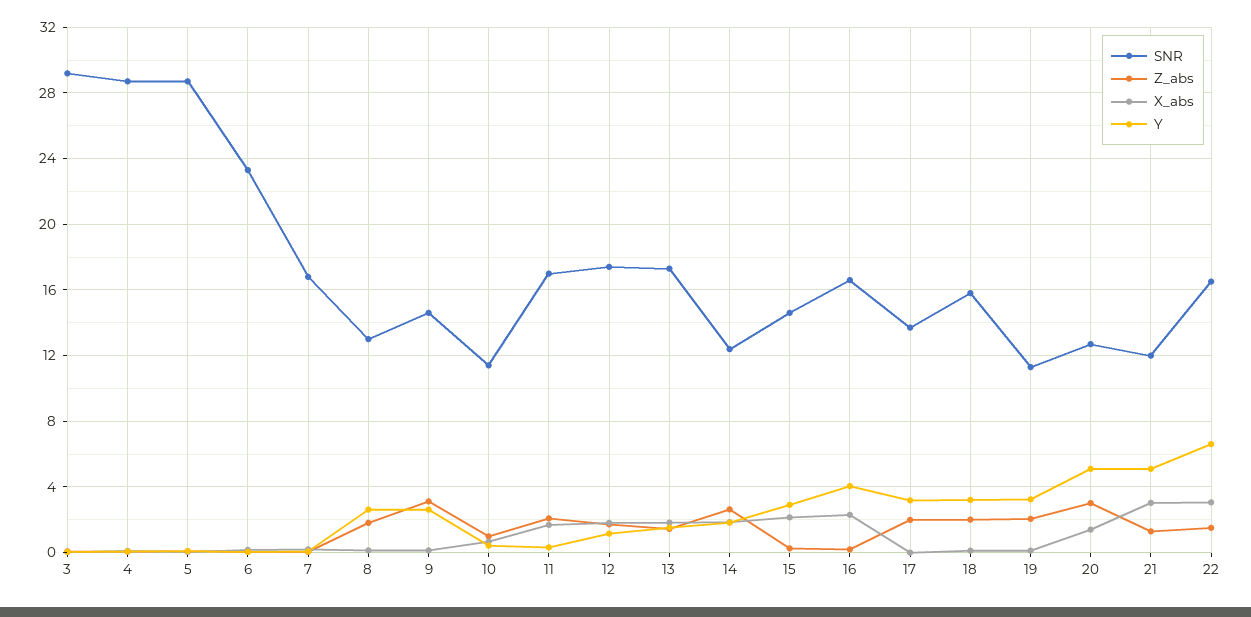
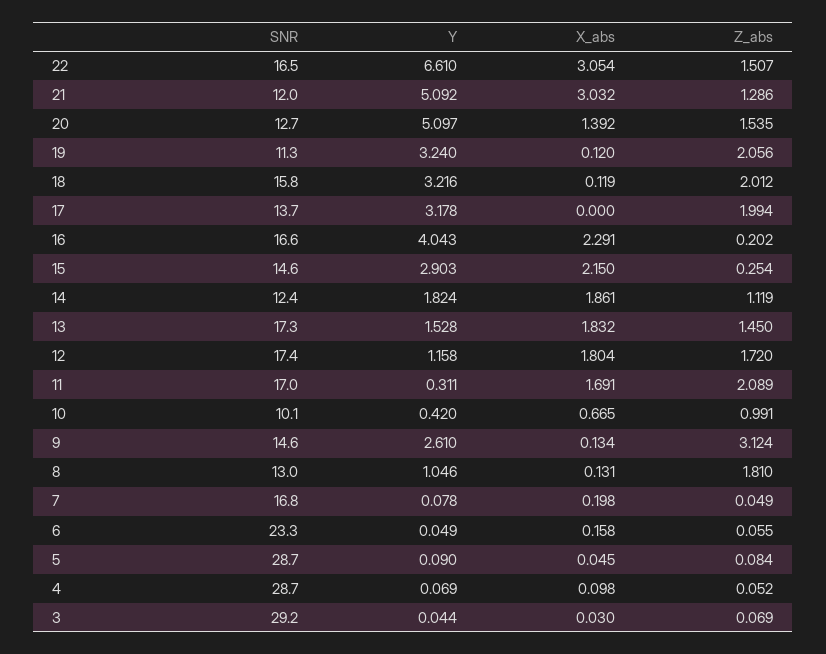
  {
    "SNR": {
      "3": 29.2,
      "4": 28.7,
      "5": 28.7,
      "6": 23.3,
      "7": 16.8,
      "8": 13,
      "9": 14.6,
-     "10": 11.5,
+     "10": 10.1,
      "11": 17,
      "12": 17.4,
      "13": 17.3,
      "14": 12.4,
      "15": 14.6,
      "16": 16.6,
      "17": 13.7,
      "18": 15.8,
      "19": 11.3,
      "20": 12.7,
      "21": 12,
      "22": 16.5
    },
    "Z_abs": {
      "3": 0.069,
      "4": 0.052,
      "5": 0.084,
      "6": 0.055,
      "7": 0.049,
      "8": 1.81,
      "9": 3.124,
      "10": 0.991,
      "11": 2.089,
      "12": 1.72,
      "13": 1.45,
-     "14": 2.5,
+     "14": 1.119,
      "15": 0.254,
      "16": 0.202,
      "17": 1.994,
      "18": 2.012,
      "19": 2.056,
-     "20": 3,
+     "20": 1.535,
      "21": 1.286,
      "22": 1.507
    },
    "X_abs": {
      "3": 0.03,
      "4": 0.098,
      "5": 0.045,
      "6": 0.158,
      "7": 0.198,
      "8": 0.131,
      "9": 0.134,
      "10": 0.665,
      "11": 1.691,
      "12": 1.804,
      "13": 1.832,
      "14": 1.861,
      "15": 2.15,
      "16": 2.291,
      "17": 0,
      "18": 0.119,
      "19": 0.12,
      "20": 1.392,
      "21": 3.032,
      "22": 3.054
    },
    "Y": {
      "3": 0.044,
      "4": 0.069,
      "5": 0.09,
      "6": 0.049,
      "7": 0.078,
-     "8": 2.5,
+     "8": 1.046,
      "9": 2.61,
      "10": 0.42,
      "11": 0.311,
      "12": 1.158,
      "13": 1.528,
      "14": 1.824,
      "15": 2.903,
      "16": 4.043,
      "17": 3.178,
      "18": 3.216,
      "19": 3.24,
      "20": 5.097,
      "21": 5.092,
      "22": 6.61
    }
  }

